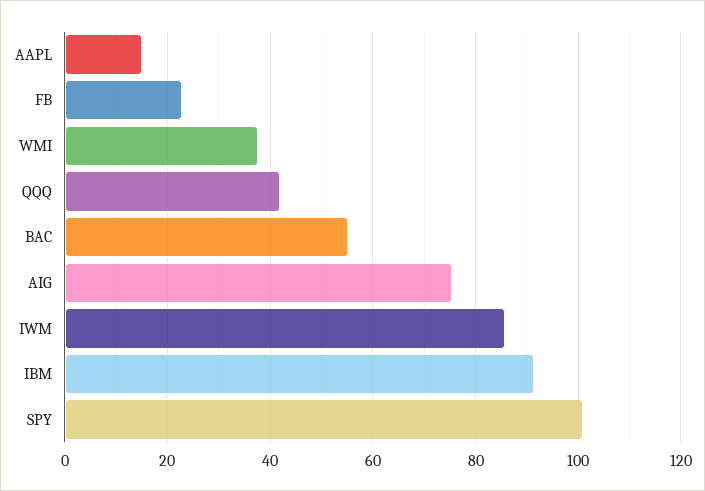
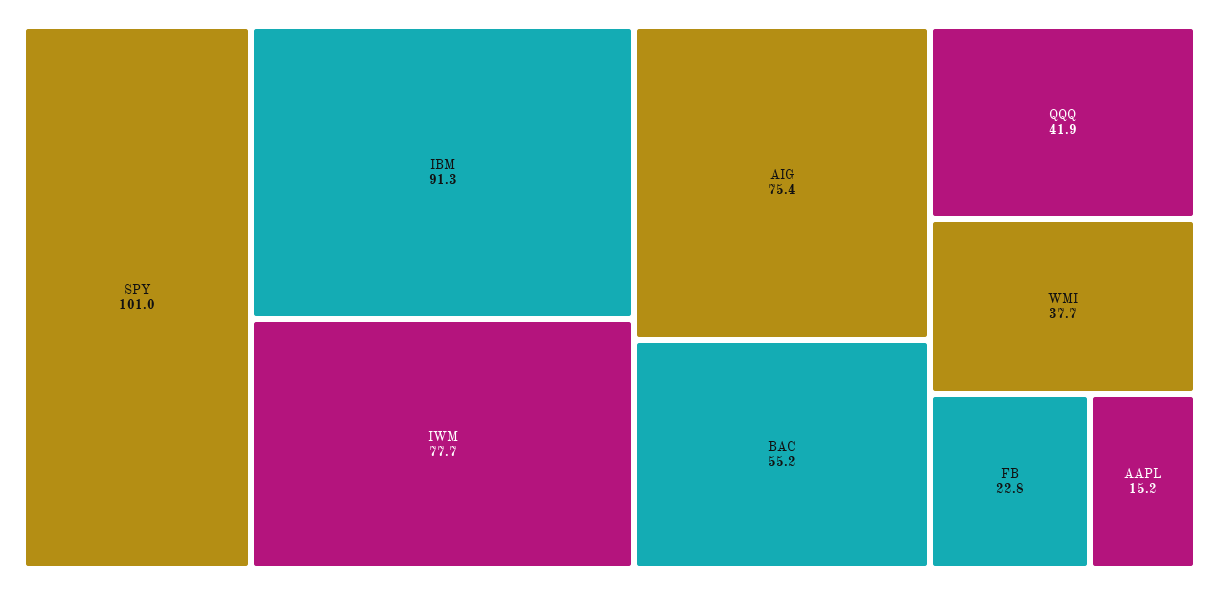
  {
    "AAPL": 15.2,
    "FB": 22.8,
    "WMI": 37.7,
    "QQQ": 41.9,
    "BAC": 55.2,
    "AIG": 75.4,
-   "IWM": 86,
+   "IWM": 77.7,
    "IBM": 91.3,
    "SPY": 101
  }

